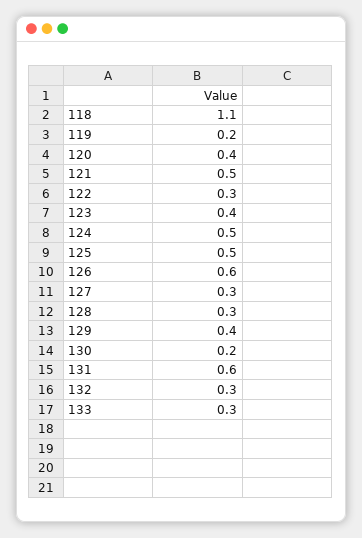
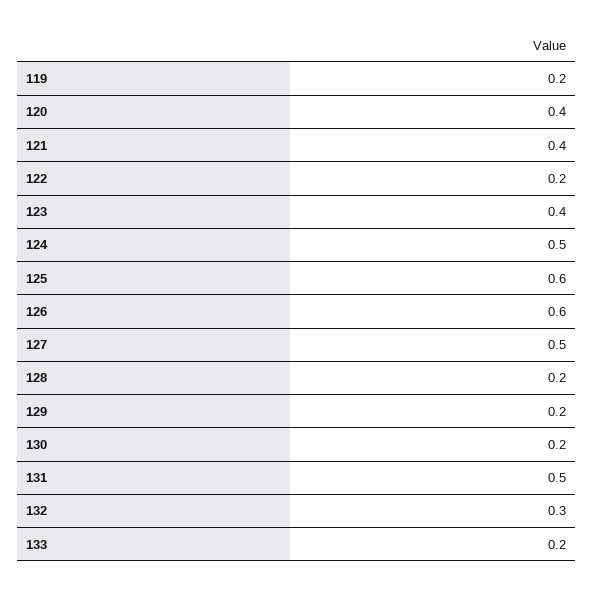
  {
-   "118": 1.1,
    "119": 0.2,
    "120": 0.4,
-   "121": 0.5,
+   "121": 0.4,
-   "122": 0.3,
+   "122": 0.2,
    "123": 0.4,
    "124": 0.5,
-   "125": 0.5,
+   "125": 0.6,
    "126": 0.6,
-   "127": 0.3,
+   "127": 0.5,
-   "128": 0.3,
+   "128": 0.2,
-   "129": 0.4,
+   "129": 0.2,
    "130": 0.2,
-   "131": 0.6,
+   "131": 0.5,
    "132": 0.3,
-   "133": 0.3
+   "133": 0.2
  }

